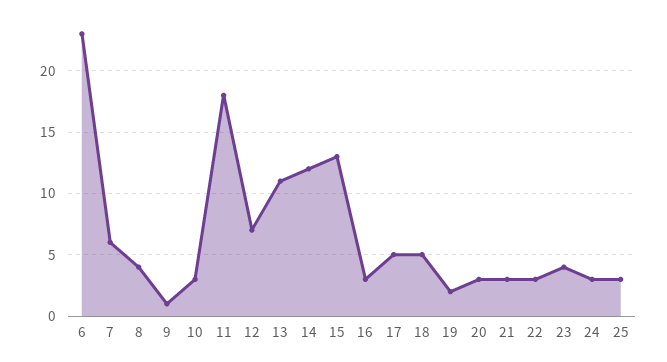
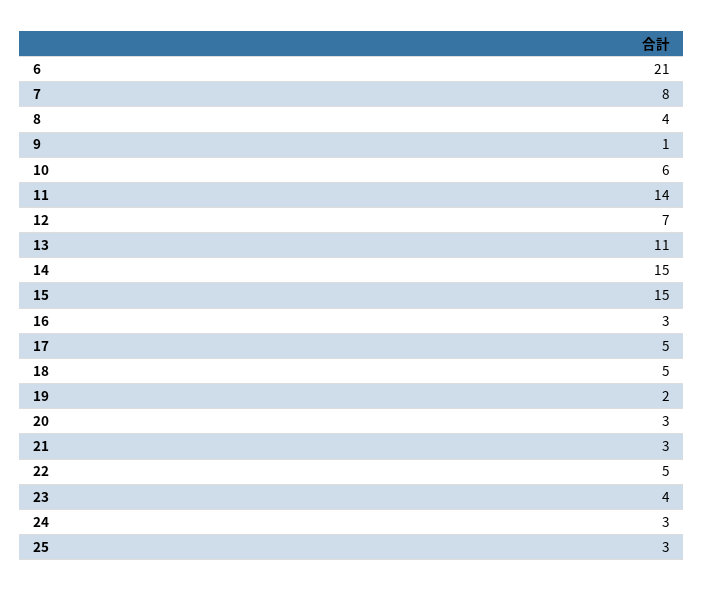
  {
-   "6": 23,
+   "6": 21,
-   "7": 6,
+   "7": 8,
    "8": 4,
    "9": 1,
-   "10": 3,
+   "10": 6,
-   "11": 18,
+   "11": 14,
    "12": 7,
    "13": 11,
-   "14": 12,
+   "14": 15,
-   "15": 13,
+   "15": 15,
    "16": 3,
    "17": 5,
    "18": 5,
    "19": 2,
    "20": 3,
    "21": 3,
-   "22": 3,
+   "22": 5,
    "23": 4,
    "24": 3,
    "25": 3
  }

